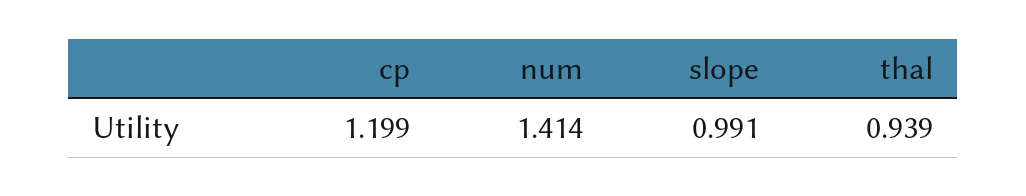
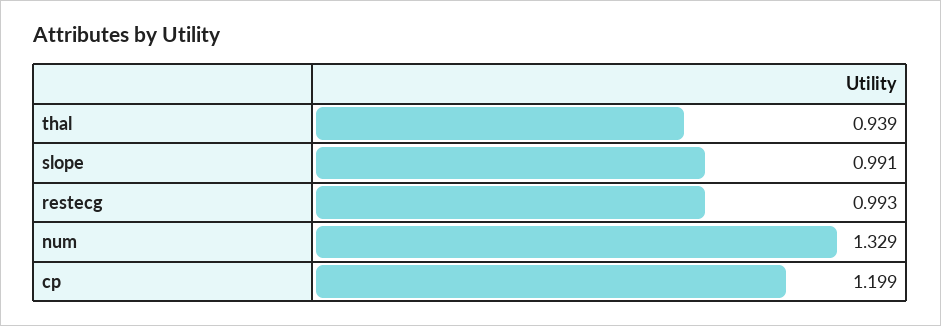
  {
    "cp": 1.199,
-   "num": 1.414,
+   "num": 1.329,
    "slope": 0.991,
-   "thal": 0.939
+   "thal": 0.939,
+   "restecg": 0.993
  }

